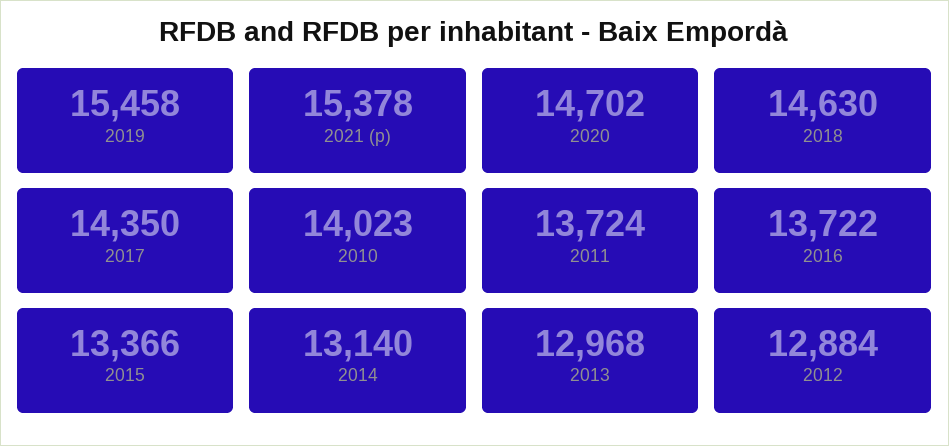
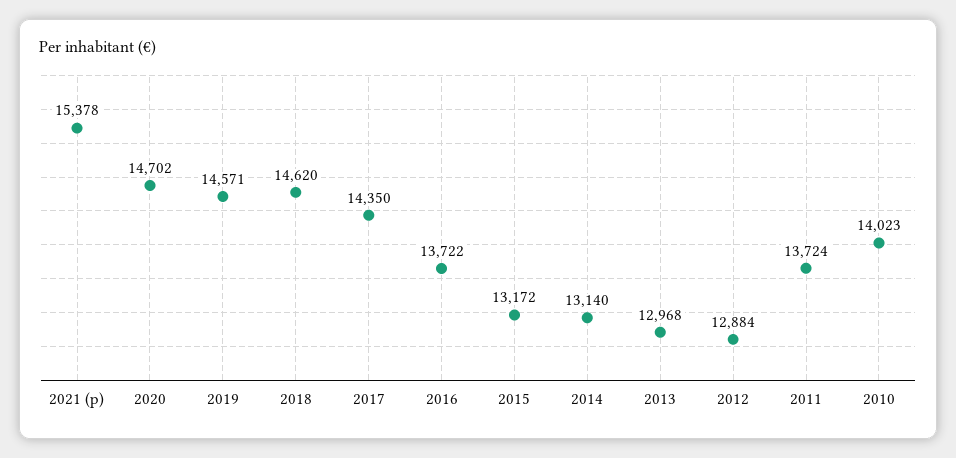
  {
-   "2019": 15458,
+   "2019": 14571,
    "2021 (p)": 15378,
    "2020": 14702,
-   "2018": 14630,
+   "2018": 14620,
    "2017": 14350,
    "2010": 14023,
    "2011": 13724,
    "2016": 13722,
-   "2015": 13366,
+   "2015": 13172,
    "2014": 13140,
    "2013": 12968,
    "2012": 12884
  }

